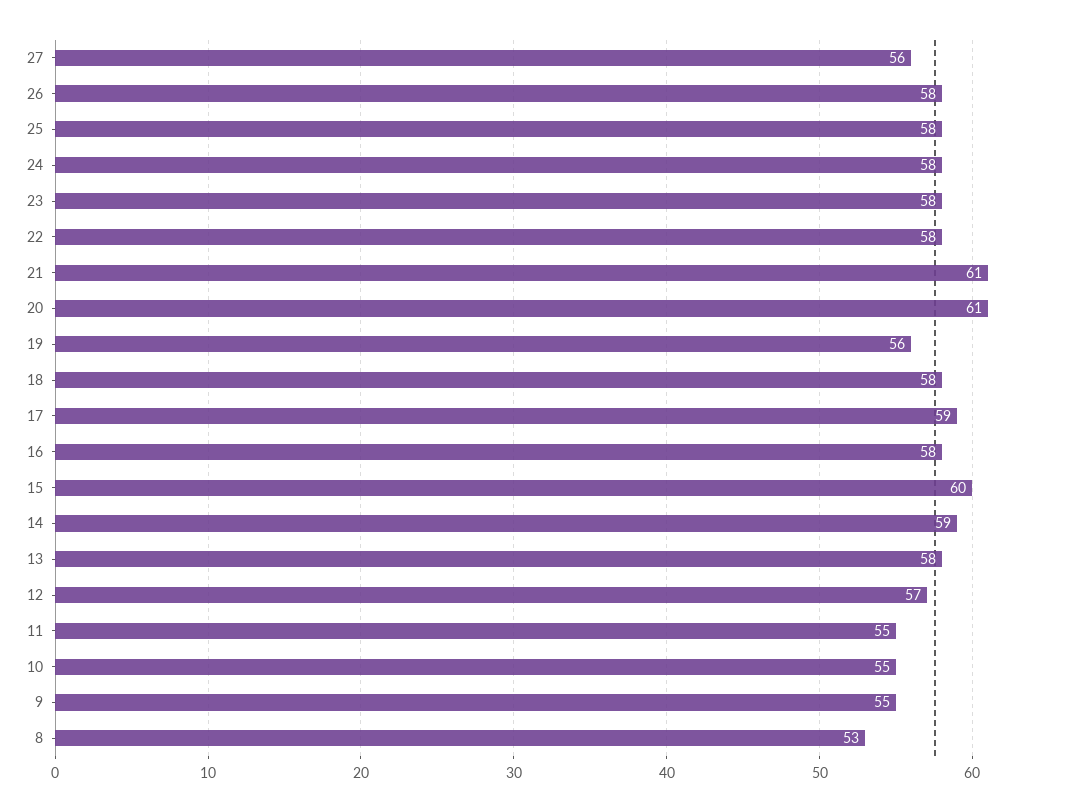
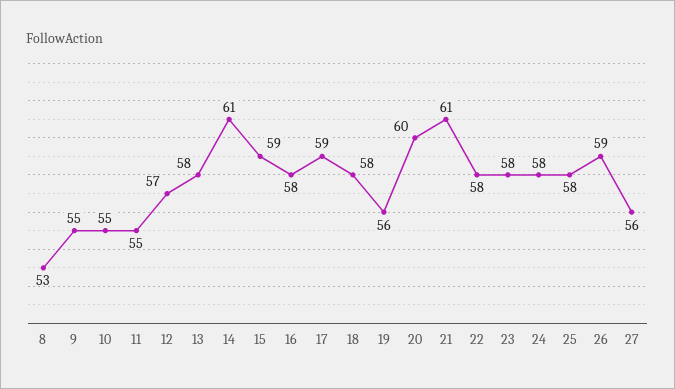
  {
    "27": 56,
-   "26": 58,
+   "26": 59,
    "25": 58,
    "24": 58,
    "23": 58,
    "22": 58,
    "21": 61,
-   "20": 61,
+   "20": 60,
    "19": 56,
    "18": 58,
    "17": 59,
    "16": 58,
-   "15": 60,
+   "15": 59,
-   "14": 59,
+   "14": 61,
    "13": 58,
    "12": 57,
    "11": 55,
    "10": 55,
    "9": 55,
    "8": 53
  }

